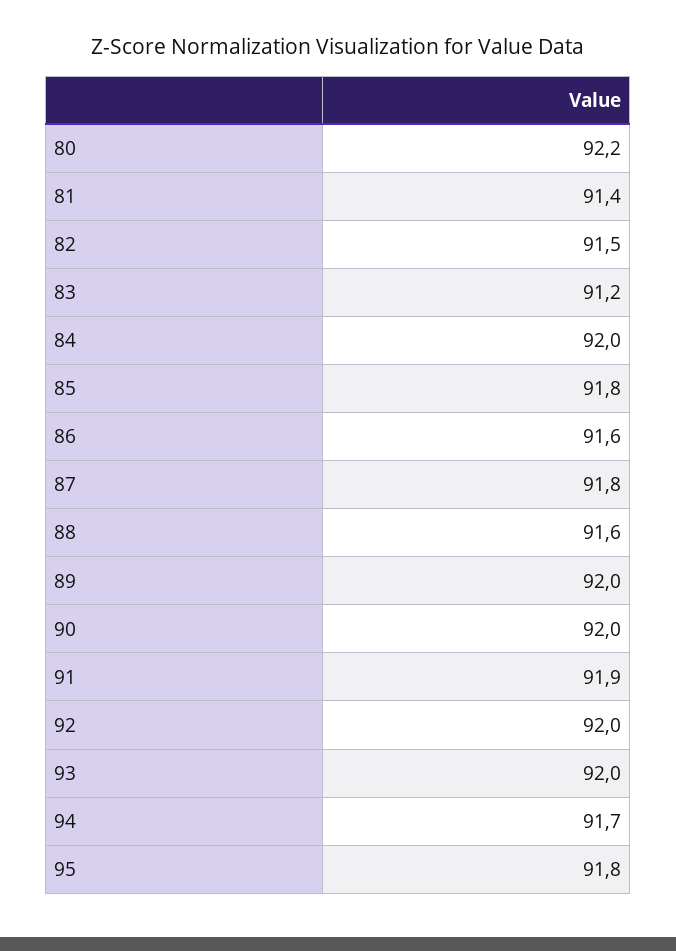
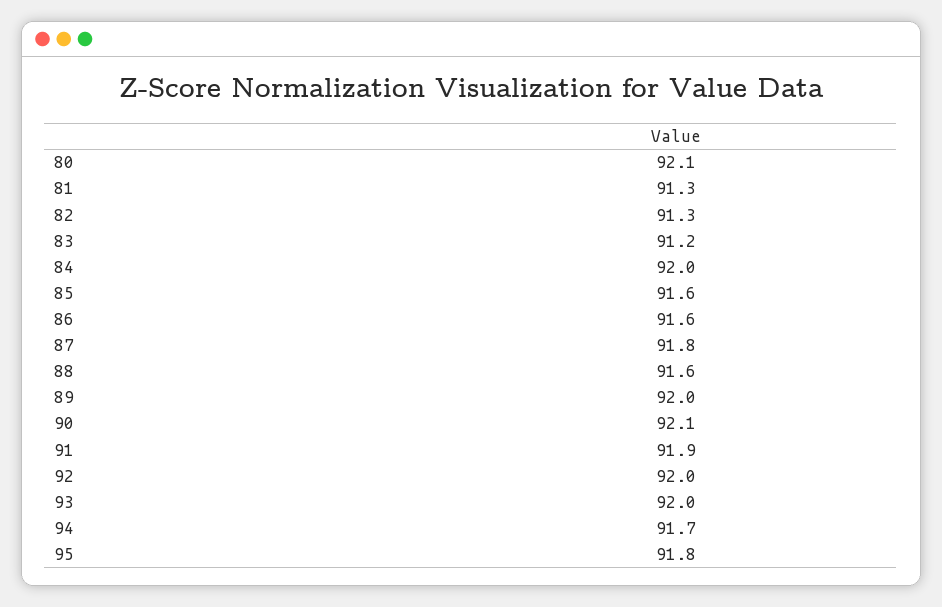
  {
-   "80": 92.2,
+   "80": 92.1,
-   "81": 91.4,
+   "81": 91.3,
-   "82": 91.5,
+   "82": 91.3,
    "83": 91.2,
    "84": 92,
-   "85": 91.8,
+   "85": 91.6,
    "86": 91.6,
    "87": 91.8,
    "88": 91.6,
    "89": 92,
-   "90": 92,
+   "90": 92.1,
    "91": 91.9,
    "92": 92,
    "93": 92,
    "94": 91.7,
    "95": 91.8
  }

